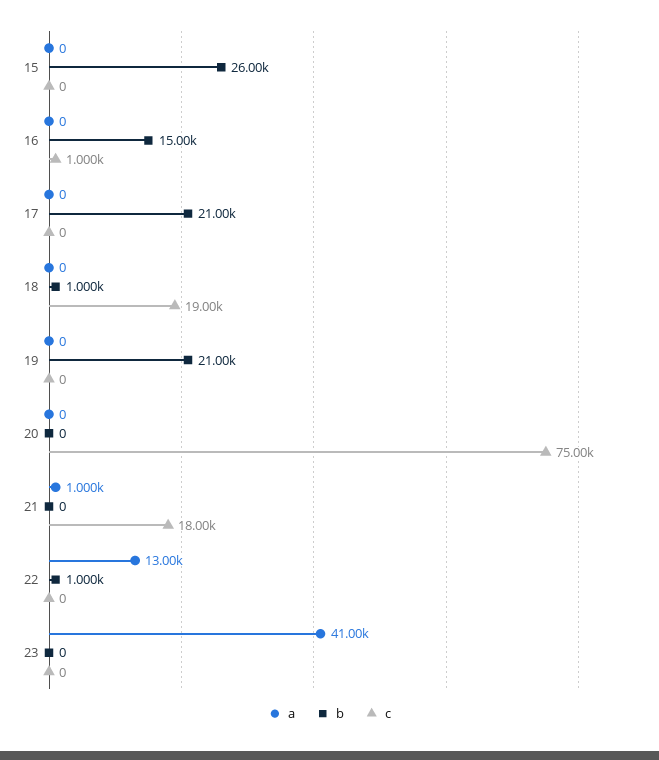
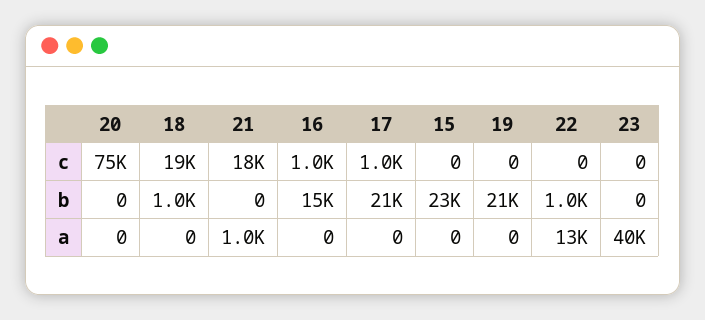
  {
    "a": {
      "15": 0,
      "16": 0,
      "17": 0,
      "18": 0,
      "19": 0,
      "20": 0,
      "21": 1000,
      "22": 13000,
-     "23": 41000
+     "23": 40000
    },
    "b": {
-     "15": 26000,
+     "15": 23000,
      "16": 15000,
      "17": 21000,
      "18": 1000,
      "19": 21000,
      "20": 0,
      "21": 0,
      "22": 1000,
      "23": 0
    },
    "c": {
      "15": 0,
      "16": 1000,
-     "17": 0,
+     "17": 1000,
      "18": 19000,
      "19": 0,
      "20": 75000,
      "21": 18000,
      "22": 0,
      "23": 0
    }
  }

